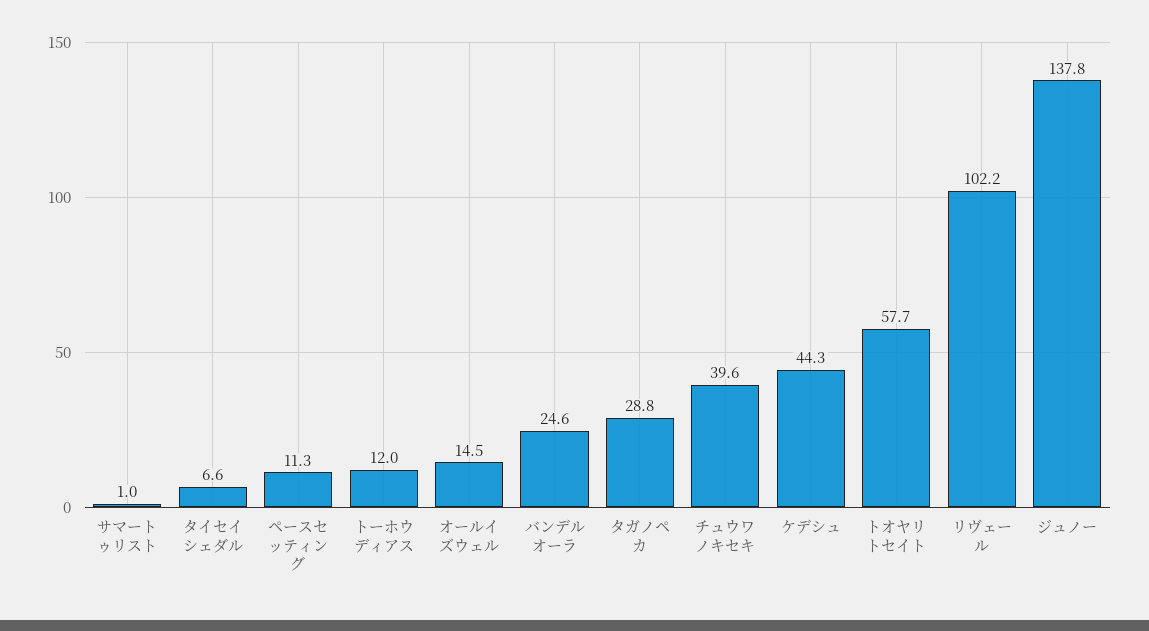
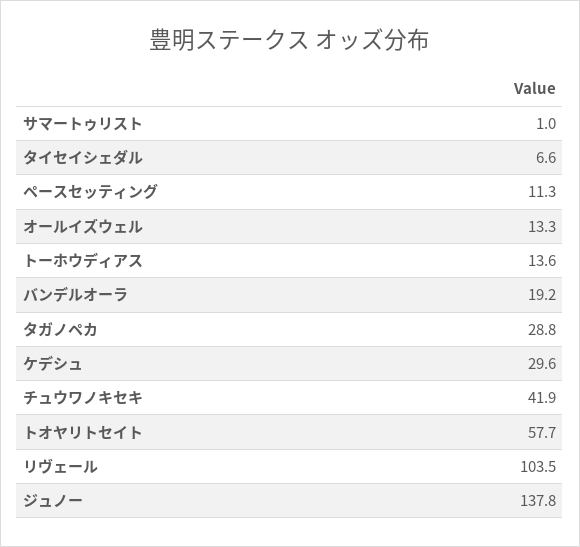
  {
    "サマートゥリスト": 1,
    "タイセイシェダル": 6.6,
    "ペースセッティング": 11.3,
-   "トーホウディアス": 12,
+   "トーホウディアス": 13.6,
-   "オールイズウェル": 14.5,
+   "オールイズウェル": 13.3,
-   "バンデルオーラ": 24.6,
+   "バンデルオーラ": 19.2,
    "タガノペカ": 28.8,
-   "チュウワノキセキ": 39.6,
+   "チュウワノキセキ": 41.9,
-   "ケデシュ": 44.3,
+   "ケデシュ": 29.6,
    "トオヤリトセイト": 57.7,
-   "リヴェール": 102.2,
+   "リヴェール": 103.5,
    "ジュノー": 137.8
  }

